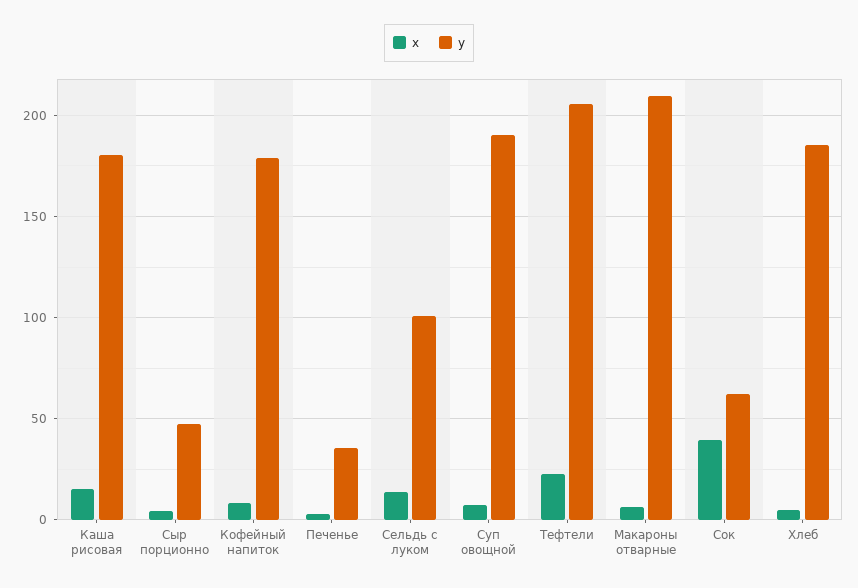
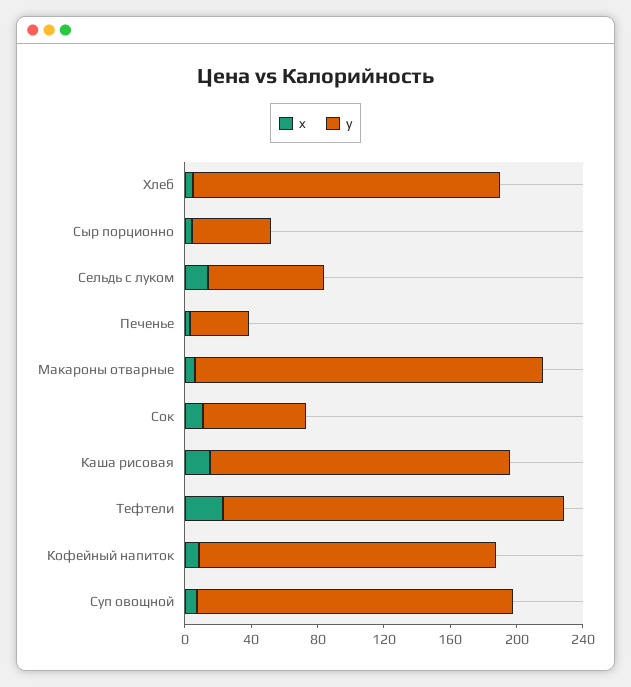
  {
    "x": {
      "Каша рисовая": 15,
      "Сыр порционно": 5,
      "Кофейный напиток": 10,
      "Печенье": 5,
      "Сельдь с луком": 15,
      "Суп овощной": 5,
      "Тефтели": 25,
      "Макароны отварные": 5,
-     "Сок": 40,
+     "Сок": 10,
      "Хлеб": 5
    },
    "y": {
      "Каша рисовая": 180,
      "Сыр порционно": 50,
      "Кофейный напиток": 180,
      "Печенье": 35,
-     "Сельдь с луком": 100,
+     "Сельдь с луком": 70,
      "Суп овощной": 190,
      "Тефтели": 205,
      "Макароны отварные": 210,
      "Сок": 60,
      "Хлеб": 185
    }
  }

